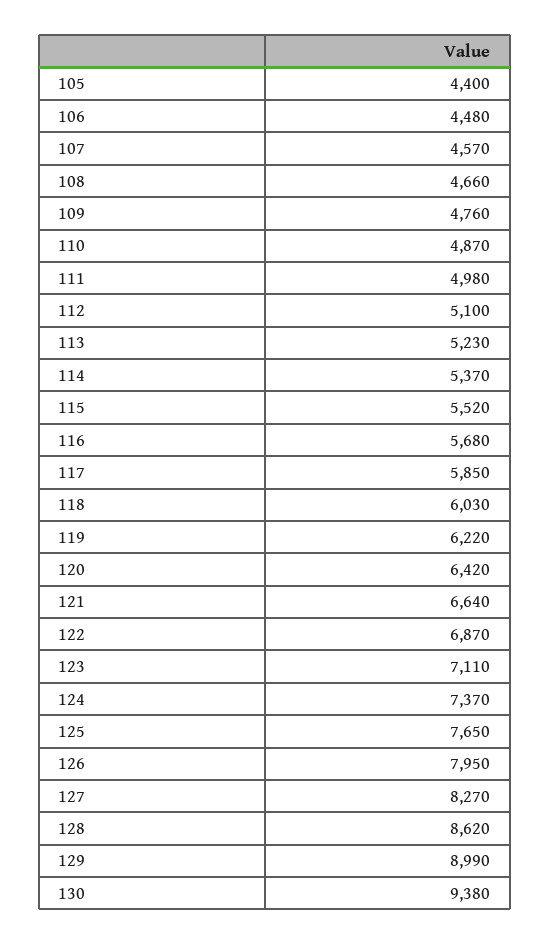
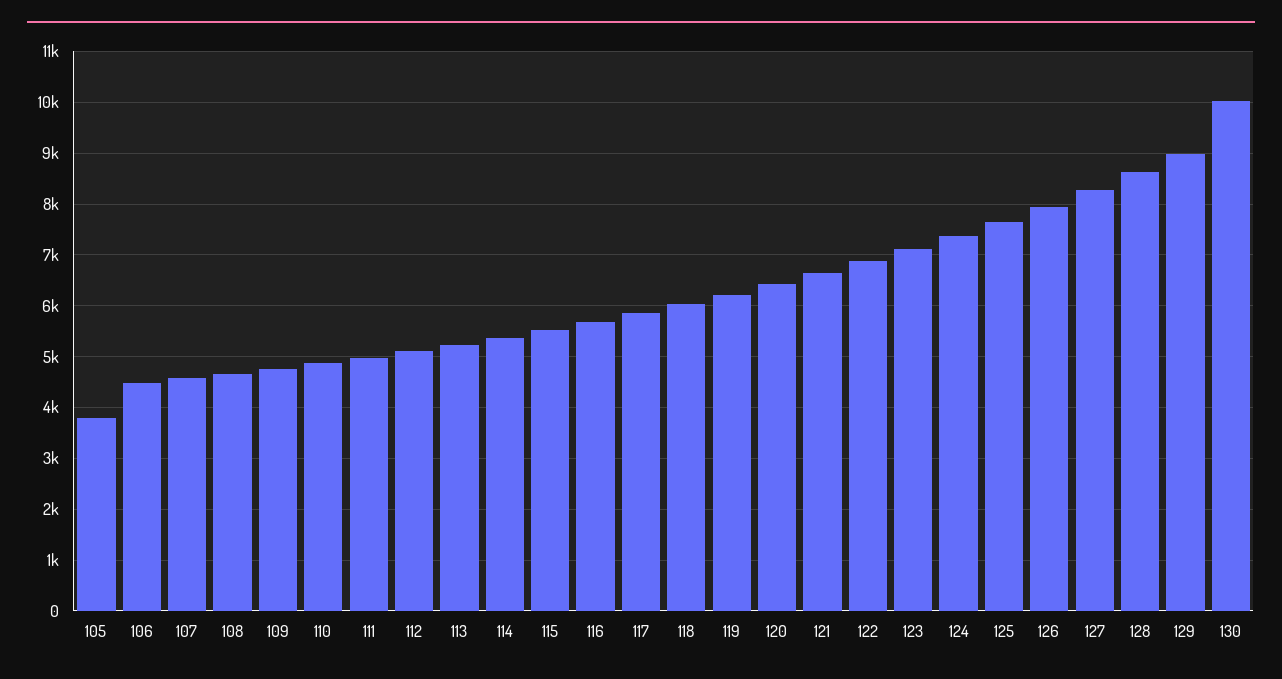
  {
-   "105": 4400,
+   "105": 3800,
    "106": 4480,
    "107": 4570,
    "108": 4660,
    "109": 4760,
    "110": 4870,
    "111": 4980,
    "112": 5100,
    "113": 5230,
    "114": 5370,
    "115": 5520,
    "116": 5680,
    "117": 5850,
    "118": 6030,
    "119": 6220,
    "120": 6420,
    "121": 6640,
    "122": 6870,
    "123": 7110,
    "124": 7370,
    "125": 7650,
    "126": 7950,
    "127": 8270,
    "128": 8620,
    "129": 8990,
-   "130": 9380
+   "130": 10000
  }

